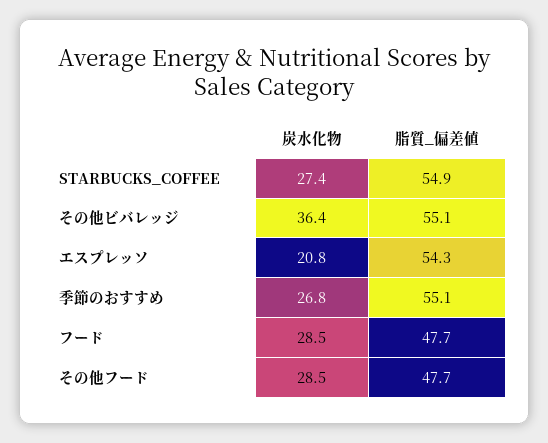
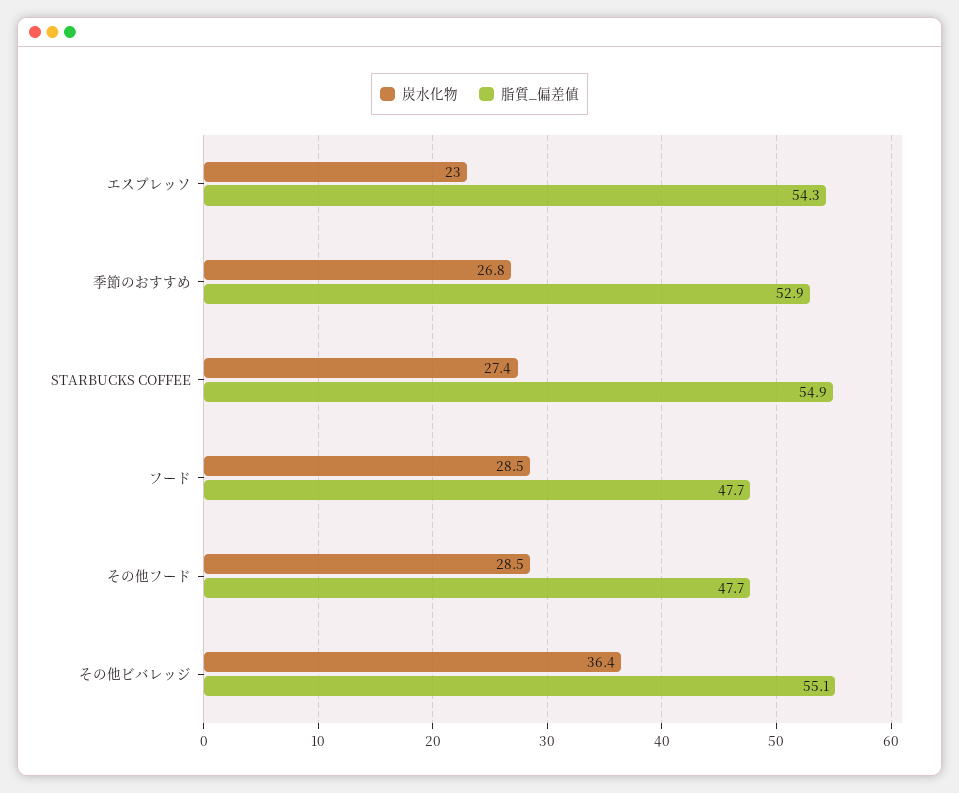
  {
    "炭水化物": {
      "STARBUCKS_COFFEE": 27.4,
      "その他ビバレッジ": 36.4,
-     "エスプレッソ": 20.8,
+     "エスプレッソ": 23,
      "季節のおすすめ": 26.8,
      "フード": 28.5,
      "その他フード": 28.5
    },
    "脂質_偏差値": {
      "STARBUCKS_COFFEE": 54.9,
      "その他ビバレッジ": 55.1,
      "エスプレッソ": 54.3,
-     "季節のおすすめ": 55.1,
+     "季節のおすすめ": 52.9,
      "フード": 47.7,
      "その他フード": 47.7
    }
  }

